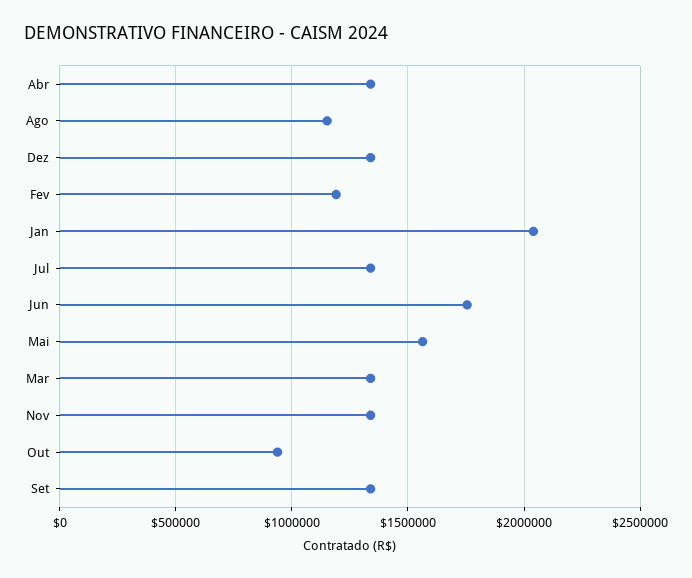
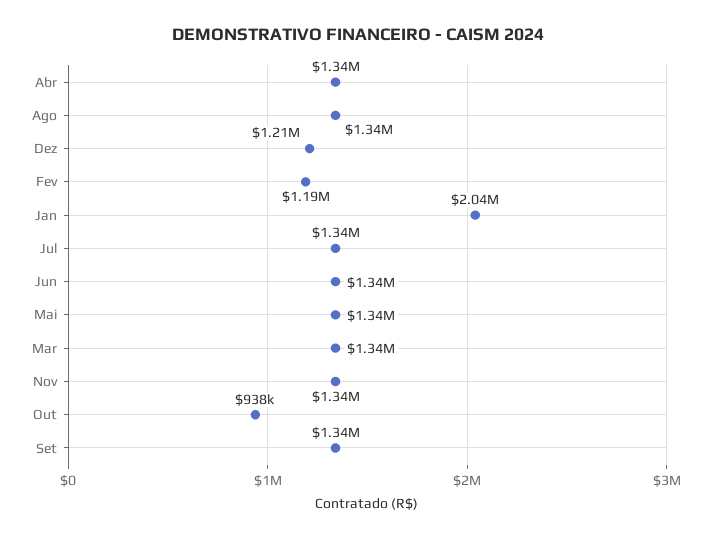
  {
    "Abr": 1340000,
-   "Ago": 1150000,
+   "Ago": 1340000,
-   "Dez": 1350000,
+   "Dez": 1210000,
    "Fev": 1190000,
    "Jan": 2040000,
    "Jul": 1340000,
-   "Jun": 1750000,
+   "Jun": 1340000,
-   "Mai": 1550000,
+   "Mai": 1340000,
    "Mar": 1340000,
    "Nov": 1340000,
    "Out": 938000,
    "Set": 1340000
  }

